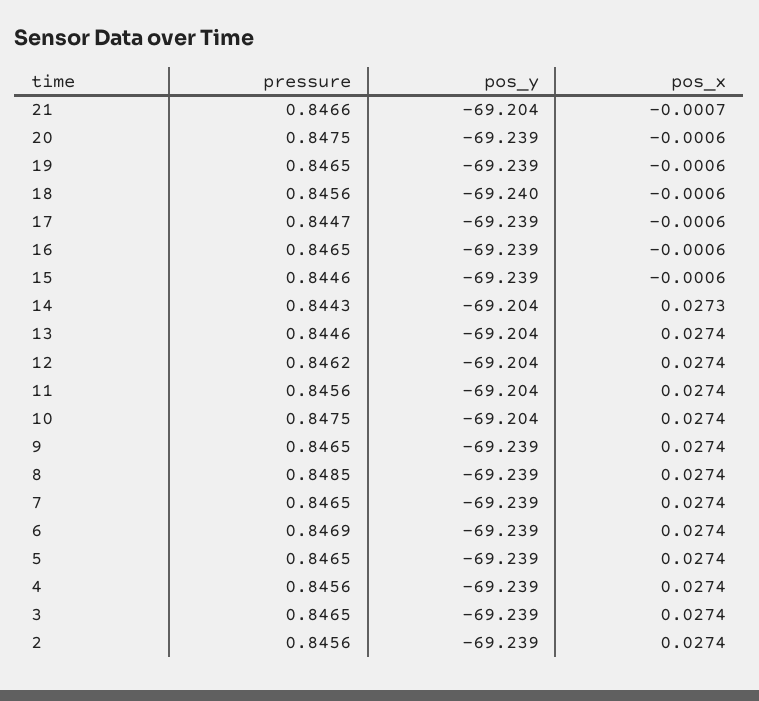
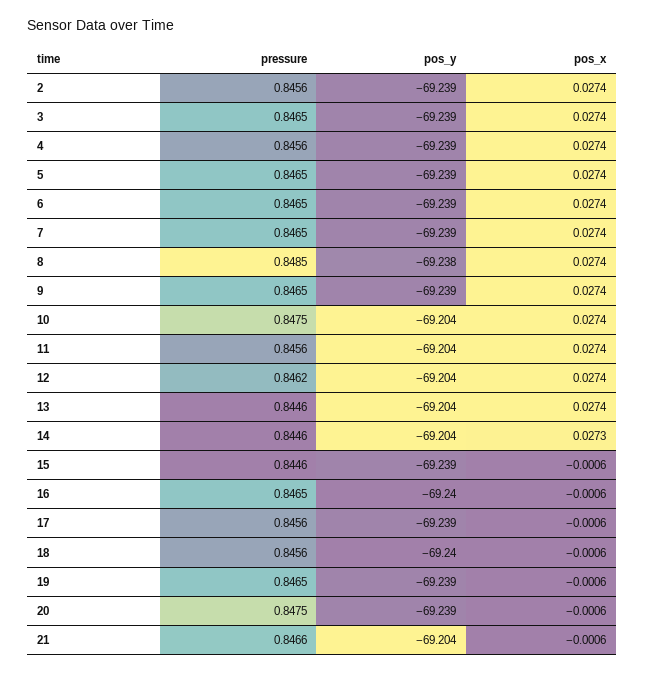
  {
    "pressure": {
      "21": 0.8466,
      "20": 0.8475,
      "19": 0.8465,
      "18": 0.8456,
-     "17": 0.8447,
+     "17": 0.8456,
      "16": 0.8465,
      "15": 0.8446,
-     "14": 0.8443,
+     "14": 0.8446,
      "13": 0.8446,
      "12": 0.8462,
      "11": 0.8456,
      "10": 0.8475,
      "9": 0.8465,
      "8": 0.8485,
      "7": 0.8465,
-     "6": 0.8469,
+     "6": 0.8465,
      "5": 0.8465,
      "4": 0.8456,
      "3": 0.8465,
      "2": 0.8456
    },
    "pos_y": {
      "21": -69.204,
      "20": -69.239,
      "19": -69.239,
      "18": -69.24,
      "17": -69.239,
-     "16": -69.239,
+     "16": -69.24,
      "15": -69.239,
      "14": -69.204,
      "13": -69.204,
      "12": -69.204,
      "11": -69.204,
      "10": -69.204,
      "9": -69.239,
-     "8": -69.239,
+     "8": -69.238,
      "7": -69.239,
      "6": -69.239,
      "5": -69.239,
      "4": -69.239,
      "3": -69.239,
      "2": -69.239
    },
    "pos_x": {
-     "21": -0.0007,
+     "21": -0.0006,
      "20": -0.0006,
      "19": -0.0006,
      "18": -0.0006,
      "17": -0.0006,
      "16": -0.0006,
      "15": -0.0006,
      "14": 0.0273,
      "13": 0.0274,
      "12": 0.0274,
      "11": 0.0274,
      "10": 0.0274,
      "9": 0.0274,
      "8": 0.0274,
      "7": 0.0274,
      "6": 0.0274,
      "5": 0.0274,
      "4": 0.0274,
      "3": 0.0274,
      "2": 0.0274
    }
  }

